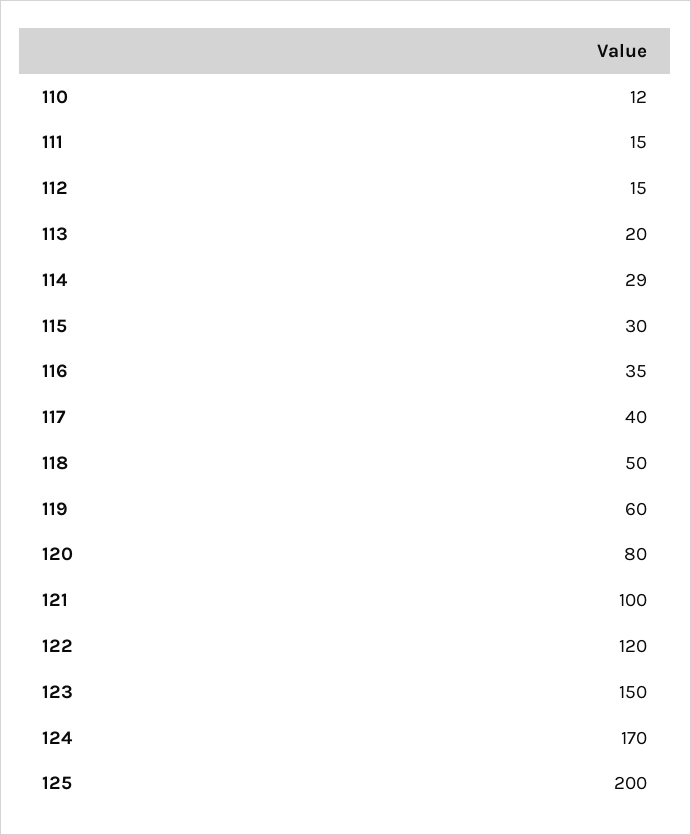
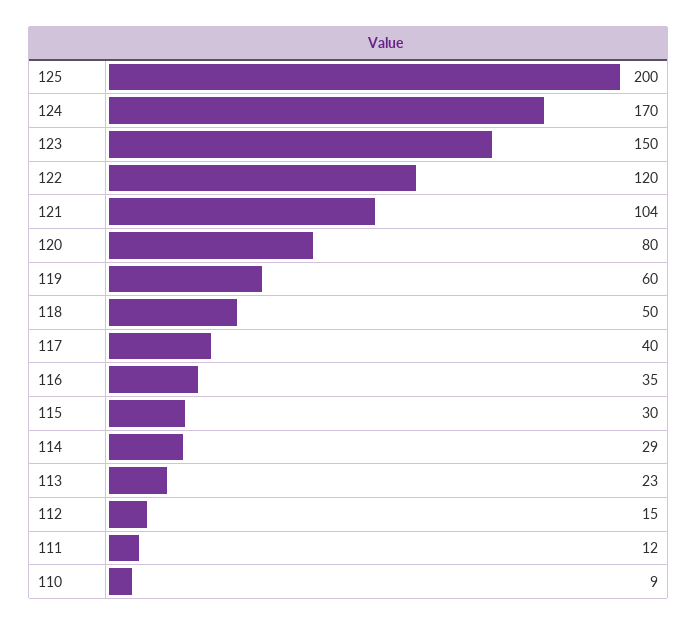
  {
-   "110": 12,
+   "110": 9,
-   "111": 15,
+   "111": 12,
    "112": 15,
-   "113": 20,
+   "113": 23,
    "114": 29,
    "115": 30,
    "116": 35,
    "117": 40,
    "118": 50,
    "119": 60,
    "120": 80,
-   "121": 100,
+   "121": 104,
    "122": 120,
    "123": 150,
    "124": 170,
    "125": 200
  }

